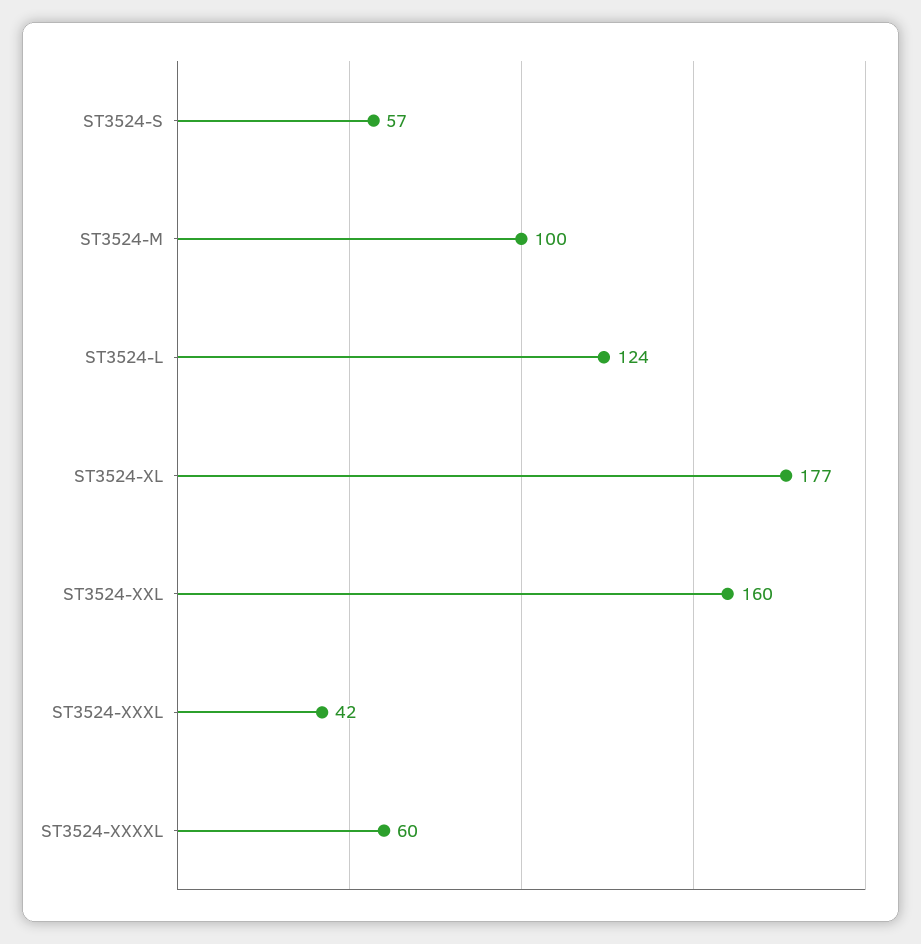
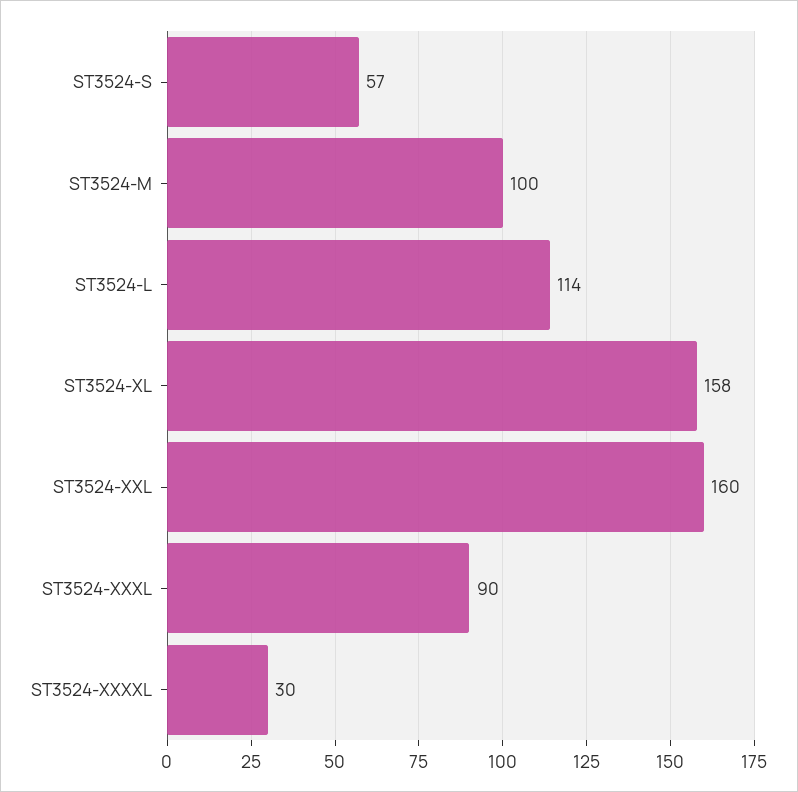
  {
    "ST3524-S": 57,
    "ST3524-M": 100,
-   "ST3524-L": 124,
+   "ST3524-L": 114,
-   "ST3524-XL": 177,
+   "ST3524-XL": 158,
    "ST3524-XXL": 160,
-   "ST3524-XXXL": 42,
+   "ST3524-XXXL": 90,
-   "ST3524-XXXXL": 60
+   "ST3524-XXXXL": 30
  }

